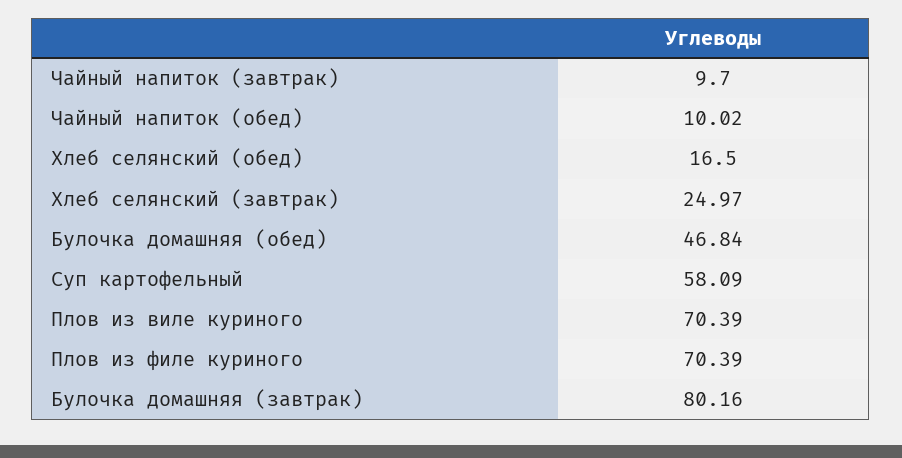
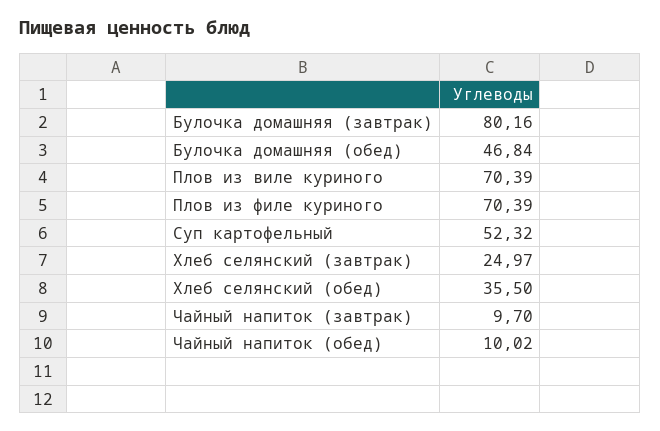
  {
    "Чайный напиток (завтрак)": 9.7,
    "Чайный напиток (обед)": 10.02,
-   "Хлеб селянский (обед)": 16.5,
+   "Хлеб селянский (обед)": 35.5,
    "Хлеб селянский (завтрак)": 24.97,
    "Булочка домашняя (обед)": 46.84,
-   "Суп картофельный": 58.09,
+   "Суп картофельный": 52.32,
    "Плов из виле куриного": 70.39,
    "Плов из филе куриного": 70.39,
    "Булочка домашняя (завтрак)": 80.16
  }

